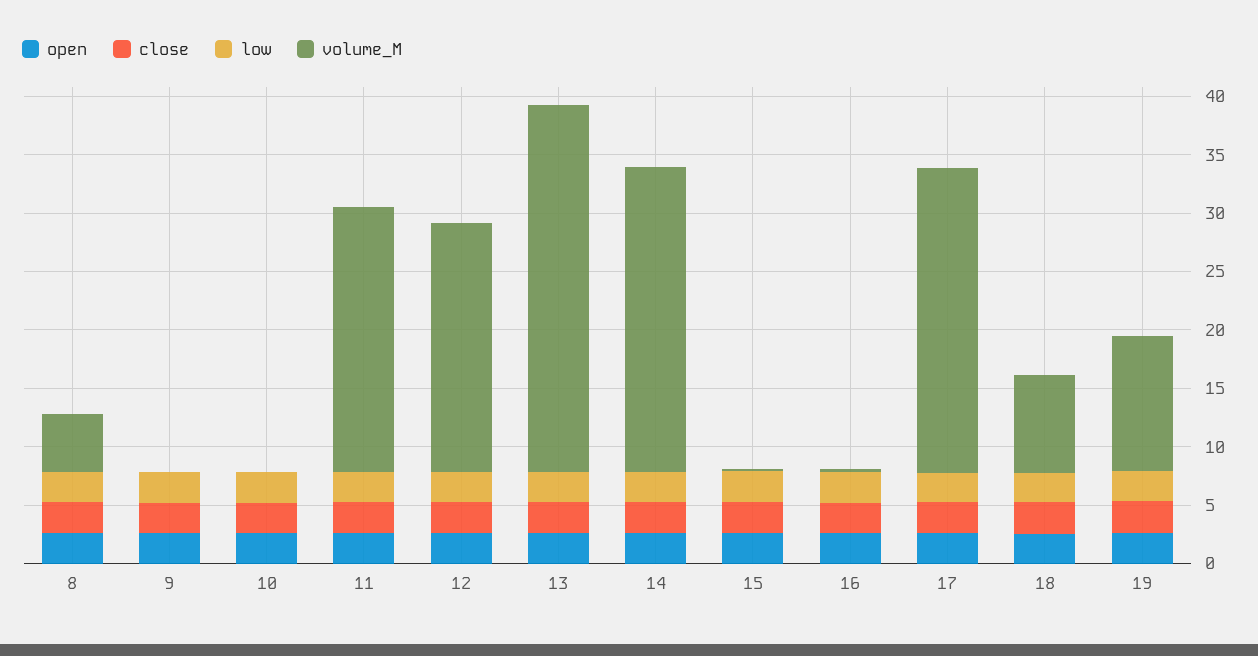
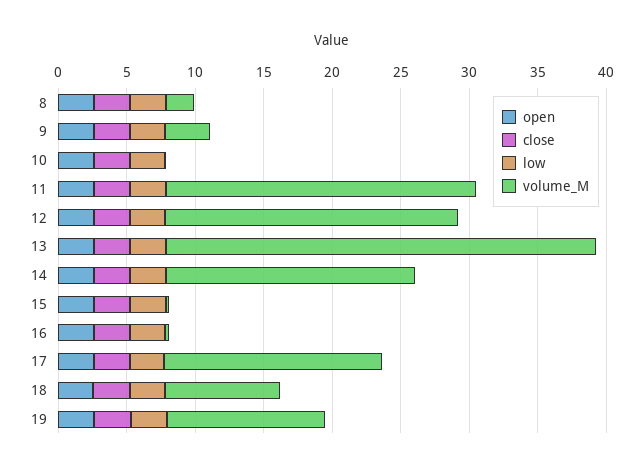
  {
    "open": {
      "8": 3,
      "9": 3,
      "10": 3,
      "11": 3,
      "12": 3,
      "13": 3,
      "14": 3,
      "15": 3,
      "16": 3,
      "17": 3,
      "18": 3,
      "19": 3
    },
    "close": {
      "8": 3,
      "9": 3,
      "10": 3,
      "11": 3,
      "12": 3,
      "13": 3,
      "14": 3,
      "15": 3,
      "16": 3,
      "17": 3,
      "18": 3,
      "19": 3
    },
    "low": {
      "8": 3,
      "9": 3,
      "10": 3,
      "11": 3,
      "12": 3,
      "13": 3,
      "14": 3,
      "15": 3,
      "16": 3,
      "17": 3,
      "18": 3,
      "19": 3
    },
    "volume_M": {
-     "8": 5,
+     "8": 2,
-     "9": 0,
+     "9": 3,
      "10": 0,
      "11": 23,
      "12": 21,
      "13": 31,
-     "14": 26,
+     "14": 18,
      "15": 0,
      "16": 0,
-     "17": 26,
+     "17": 16,
      "18": 8,
      "19": 12
    }
  }

